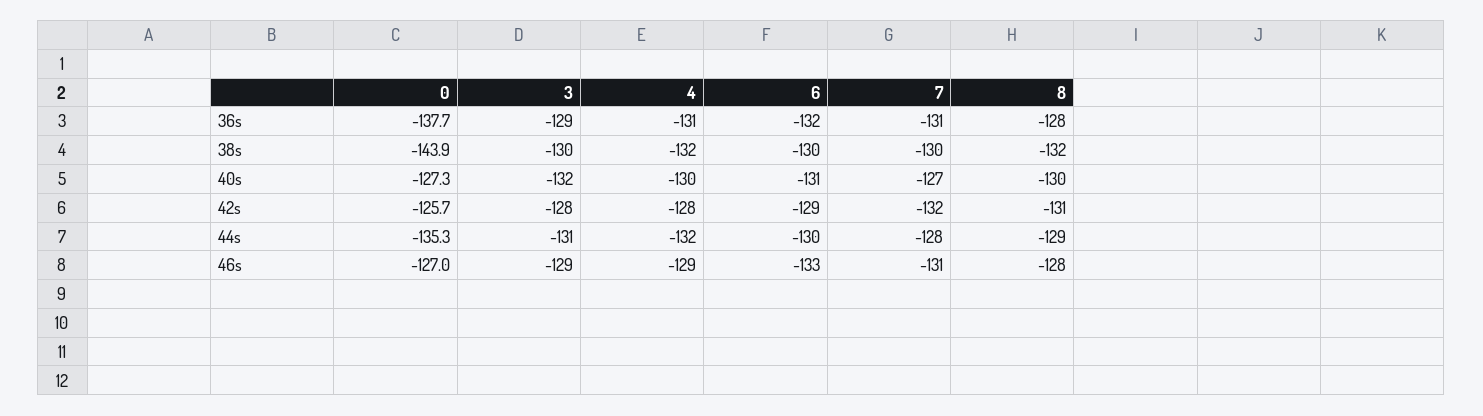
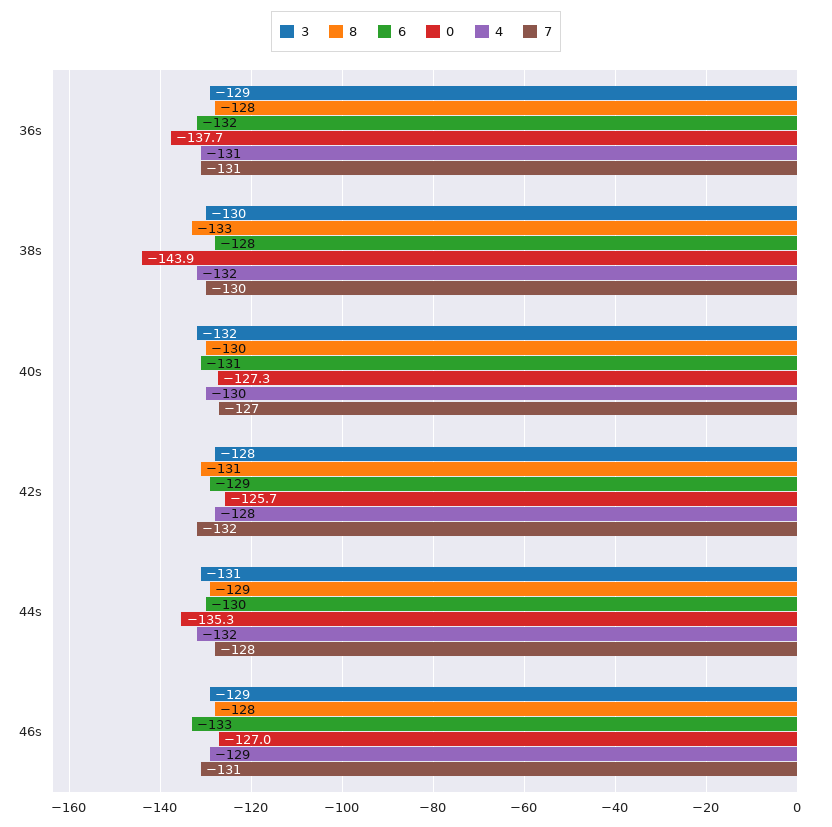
  {
    "0": {
      "36s": -137.7,
      "38s": -143.9,
      "40s": -127.3,
      "42s": -125.7,
      "44s": -135.3,
      "46s": -127
    },
    "3": {
      "36s": -129,
      "38s": -130,
      "40s": -132,
      "42s": -128,
      "44s": -131,
      "46s": -129
    },
    "4": {
      "36s": -131,
      "38s": -132,
      "40s": -130,
      "42s": -128,
      "44s": -132,
      "46s": -129
    },
    "6": {
      "36s": -132,
-     "38s": -130,
+     "38s": -128,
      "40s": -131,
      "42s": -129,
      "44s": -130,
      "46s": -133
    },
    "7": {
      "36s": -131,
      "38s": -130,
      "40s": -127,
      "42s": -132,
      "44s": -128,
      "46s": -131
    },
    "8": {
      "36s": -128,
-     "38s": -132,
+     "38s": -133,
      "40s": -130,
      "42s": -131,
      "44s": -129,
      "46s": -128
    }
  }

